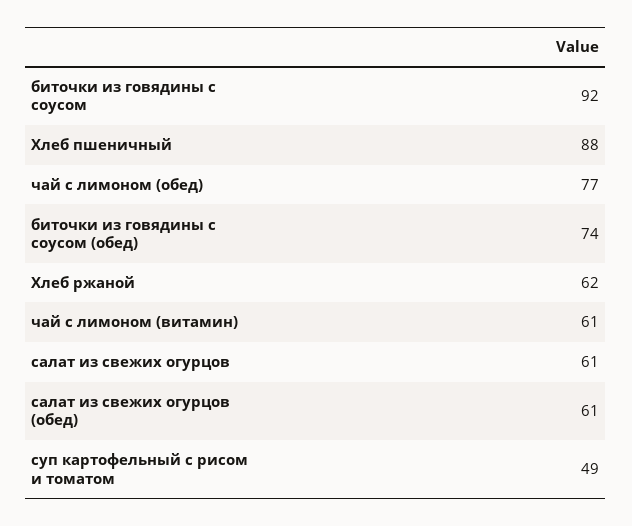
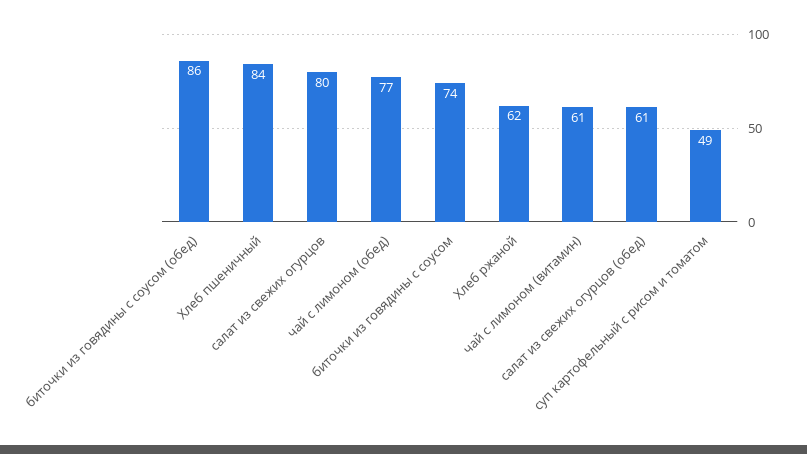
  {
-   "биточки из говядины с соусом": 92,
+   "биточки из говядины с соусом": 74,
-   "Хлеб пшеничный": 88,
+   "Хлеб пшеничный": 84,
    "чай с лимоном (обед)": 77,
-   "биточки из говядины с соусом (обед)": 74,
+   "биточки из говядины с соусом (обед)": 86,
    "Хлеб ржаной": 62,
    "чай с лимоном (витамин)": 61,
-   "салат из свежих огурцов": 61,
+   "салат из свежих огурцов": 80,
    "салат из свежих огурцов (обед)": 61,
    "суп картофельный с рисом и томатом": 49
  }

